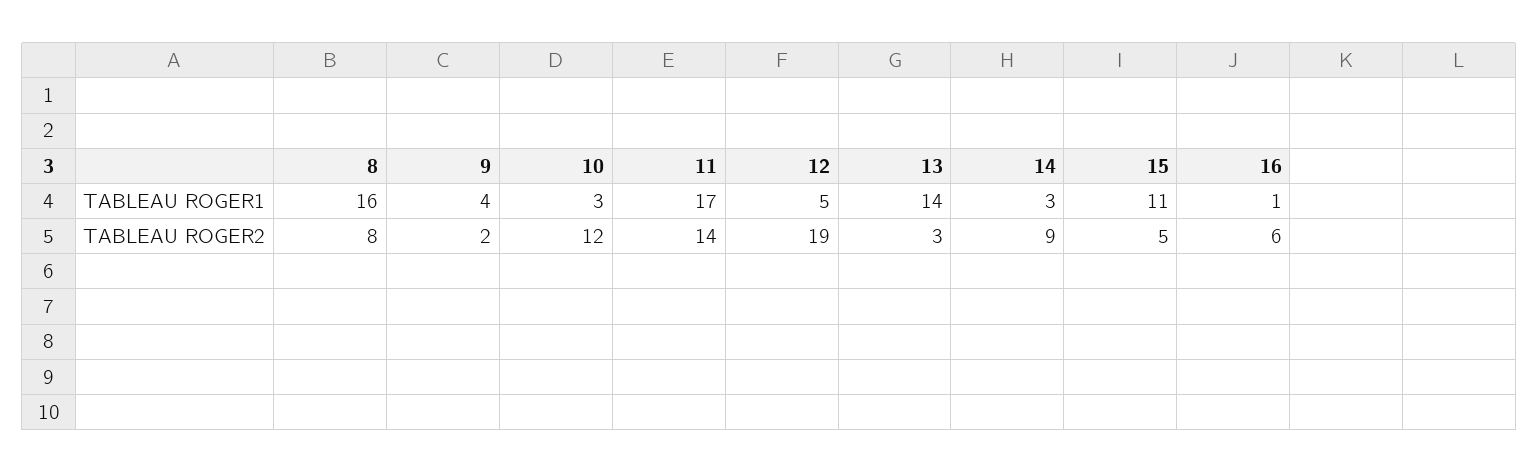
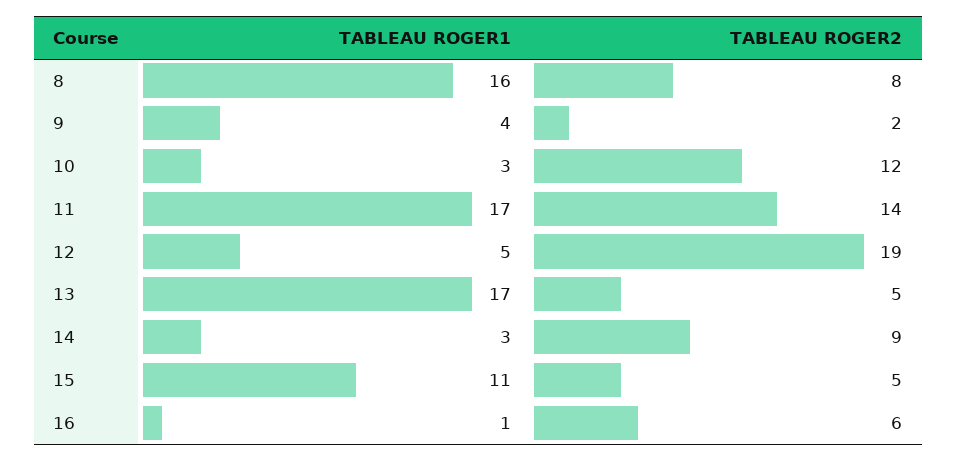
  {
    "8": {
      "TABLEAU ROGER1": 16,
      "TABLEAU ROGER2": 8
    },
    "9": {
      "TABLEAU ROGER1": 4,
      "TABLEAU ROGER2": 2
    },
    "10": {
      "TABLEAU ROGER1": 3,
      "TABLEAU ROGER2": 12
    },
    "11": {
      "TABLEAU ROGER1": 17,
      "TABLEAU ROGER2": 14
    },
    "12": {
      "TABLEAU ROGER1": 5,
      "TABLEAU ROGER2": 19
    },
    "13": {
-     "TABLEAU ROGER1": 14,
+     "TABLEAU ROGER1": 17,
-     "TABLEAU ROGER2": 3
+     "TABLEAU ROGER2": 5
    },
    "14": {
      "TABLEAU ROGER1": 3,
      "TABLEAU ROGER2": 9
    },
    "15": {
      "TABLEAU ROGER1": 11,
      "TABLEAU ROGER2": 5
    },
    "16": {
      "TABLEAU ROGER1": 1,
      "TABLEAU ROGER2": 6
    }
  }

